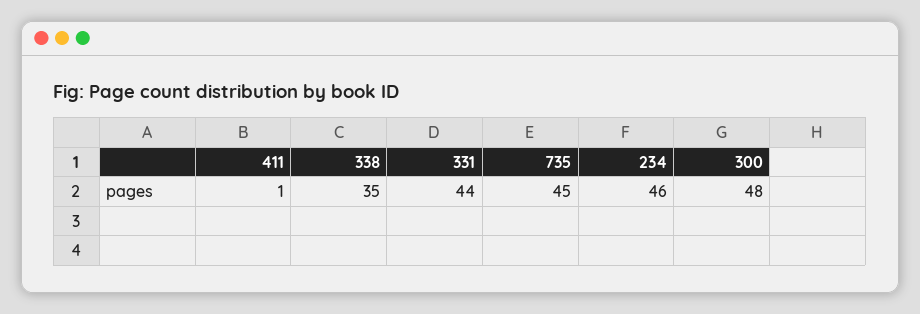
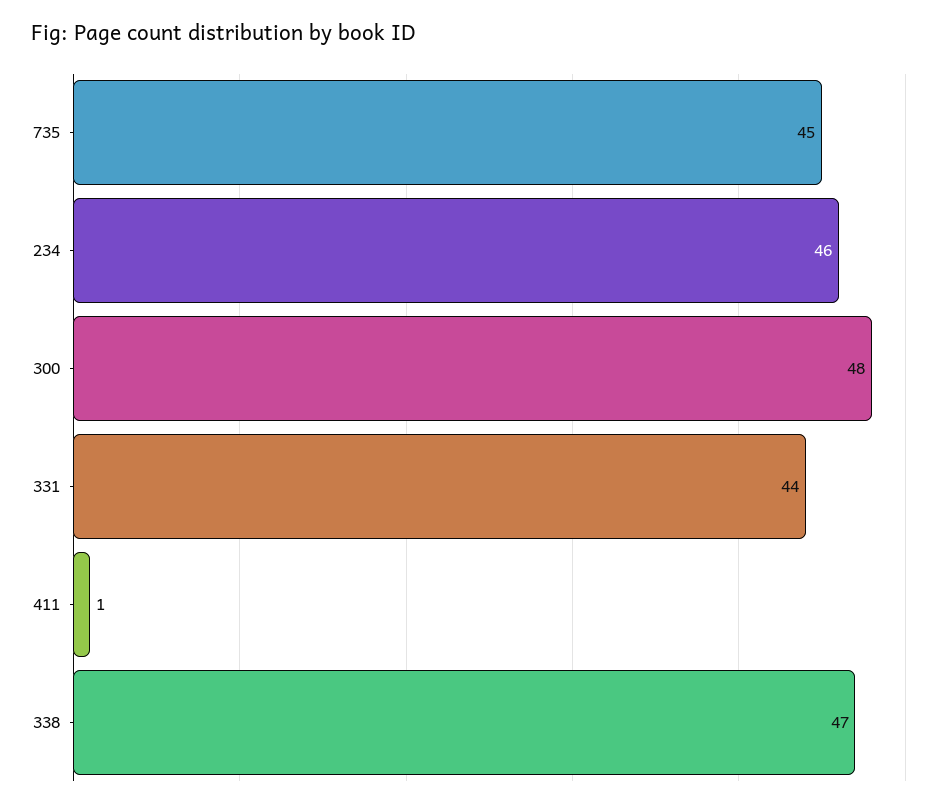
  {
    "411": 1,
-   "338": 35,
+   "338": 47,
    "331": 44,
    "735": 45,
    "234": 46,
    "300": 48
  }

